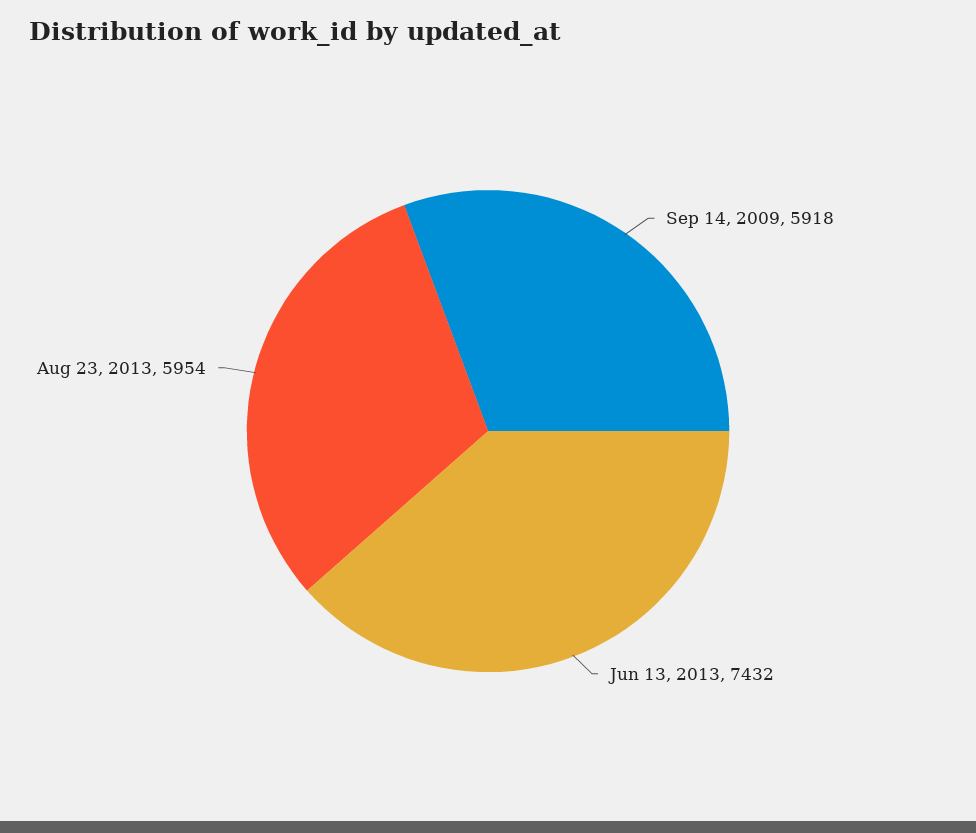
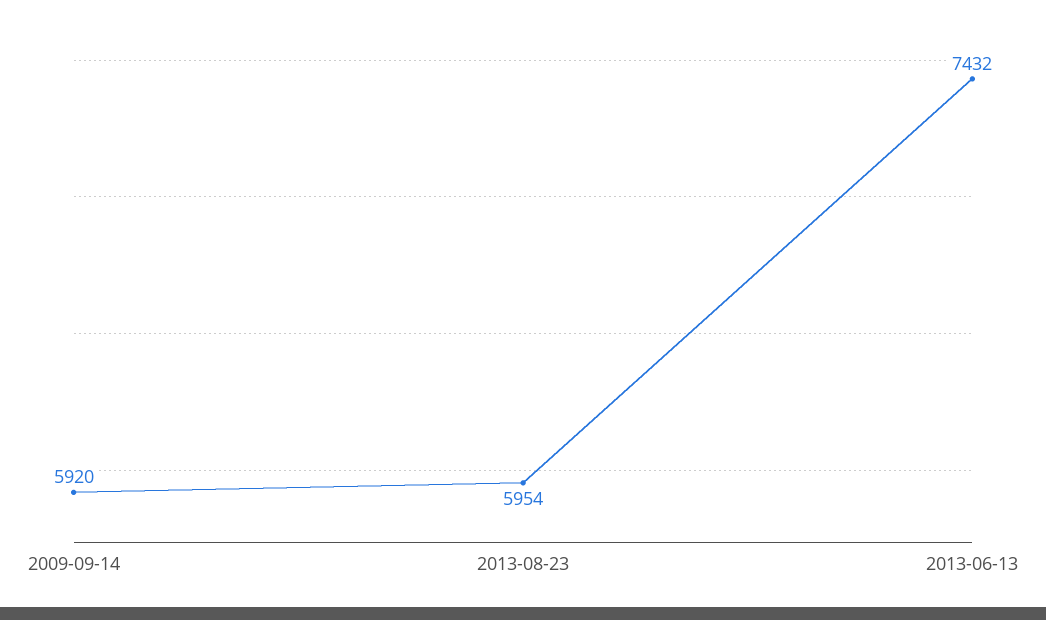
  {
-   "Sep 14, 2009": 5918,
+   "Sep 14, 2009": 5920,
    "Jun 13, 2013": 7432,
    "Aug 23, 2013": 5954
  }

